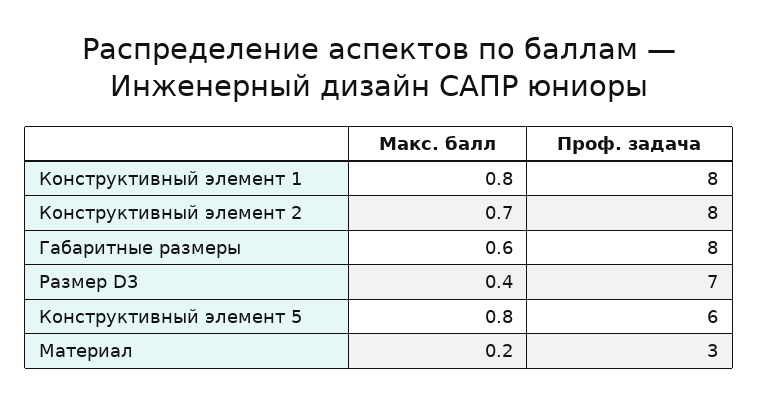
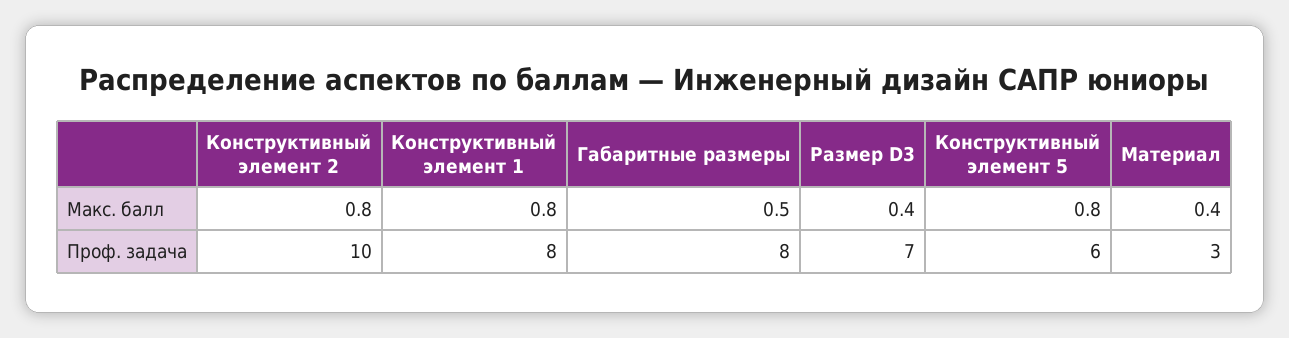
  {
    "Макс. балл": {
      "Конструктивный элемент 1": 0.8,
-     "Конструктивный элемент 2": 0.7,
+     "Конструктивный элемент 2": 0.8,
-     "Габаритные размеры": 0.6,
+     "Габаритные размеры": 0.5,
      "Размер D3": 0.4,
      "Конструктивный элемент 5": 0.8,
-     "Материал": 0.2
+     "Материал": 0.4
    },
    "Проф. задача": {
      "Конструктивный элемент 1": 8,
-     "Конструктивный элемент 2": 8,
+     "Конструктивный элемент 2": 10,
      "Габаритные размеры": 8,
      "Размер D3": 7,
      "Конструктивный элемент 5": 6,
      "Материал": 3
    }
  }

